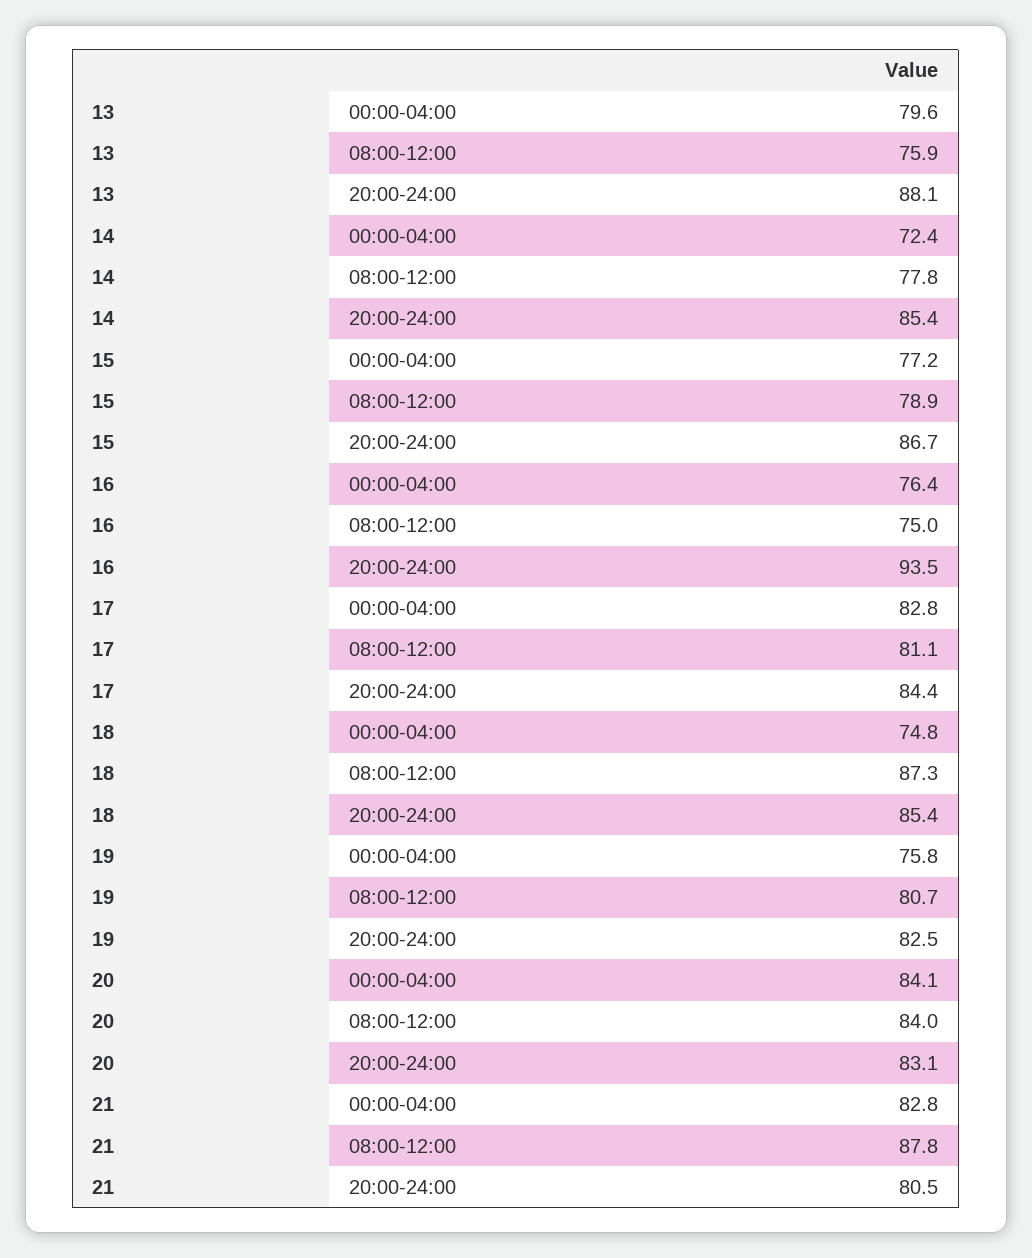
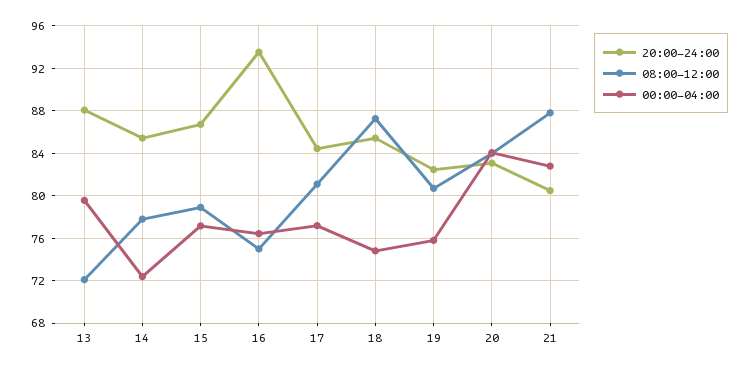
  {
    "00:00-04:00": {
      "13": 79.6,
      "14": 72.4,
      "15": 77.2,
      "16": 76.4,
-     "17": 82.8,
+     "17": 77,
      "18": 74.8,
      "19": 75.8,
      "20": 84.1,
      "21": 82.8
    },
    "08:00-12:00": {
-     "13": 75.9,
+     "13": 72,
      "14": 77.8,
      "15": 78.9,
      "16": 75,
      "17": 81.1,
      "18": 87.3,
      "19": 80.7,
      "20": 84,
      "21": 87.8
    },
    "20:00-24:00": {
      "13": 88.1,
      "14": 85.4,
      "15": 86.7,
      "16": 93.5,
      "17": 84.4,
      "18": 85.4,
      "19": 82.5,
      "20": 83.1,
      "21": 80.5
    }
  }

